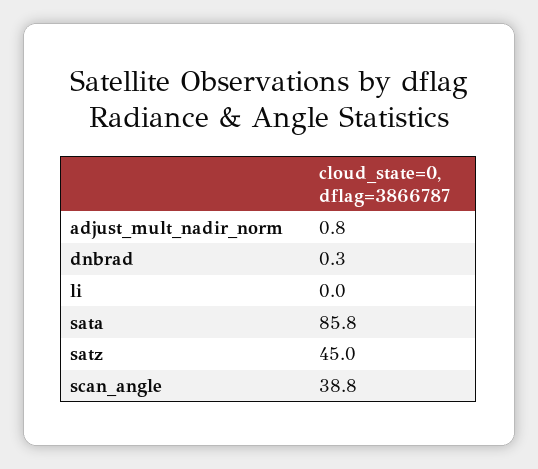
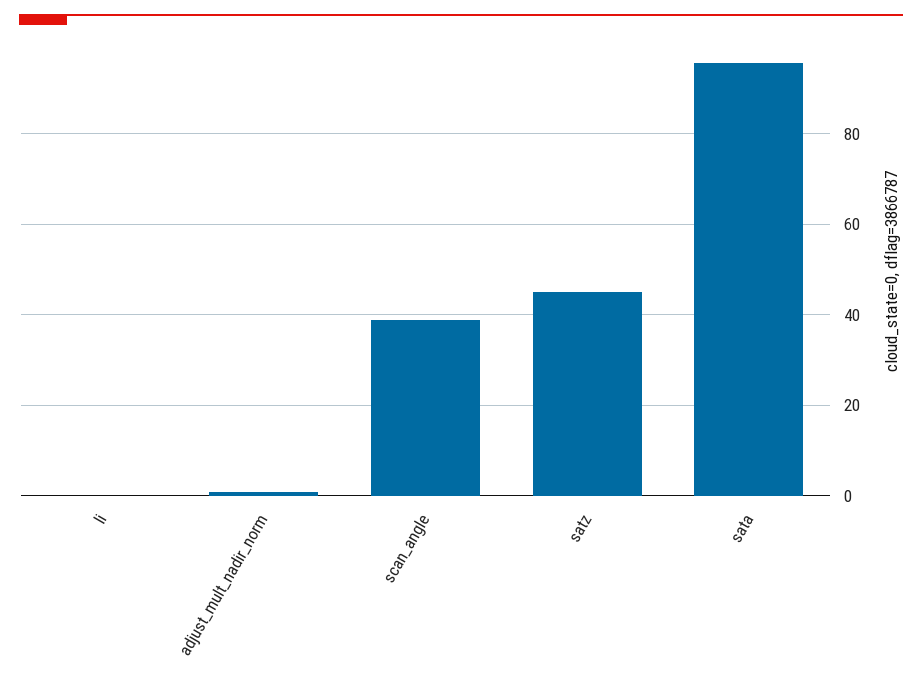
  {
    "adjust_mult_nadir_norm": 0.8,
-   "dnbrad": 0.3,
    "li": 0,
-   "sata": 85.8,
+   "sata": 96,
    "satz": 45,
    "scan_angle": 38.8
  }

